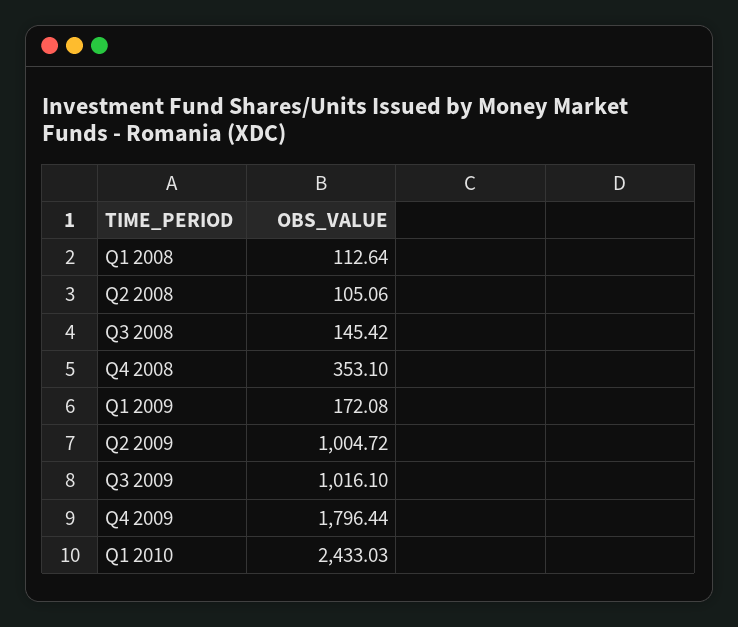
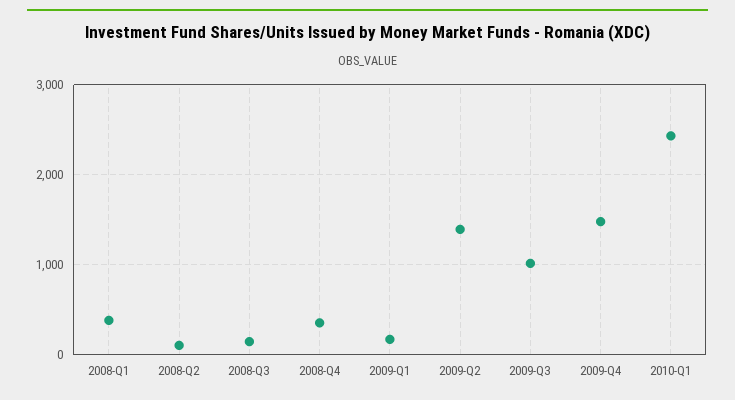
  {
-   "Q1 2008": 112.64,
+   "Q1 2008": 400,
    "Q2 2008": 105.06,
    "Q3 2008": 145.42,
    "Q4 2008": 353.1,
    "Q1 2009": 172.08,
-   "Q2 2009": 1004.72,
+   "Q2 2009": 1400,
    "Q3 2009": 1016.1,
-   "Q4 2009": 1796.44,
+   "Q4 2009": 1500,
    "Q1 2010": 2433.03
  }

